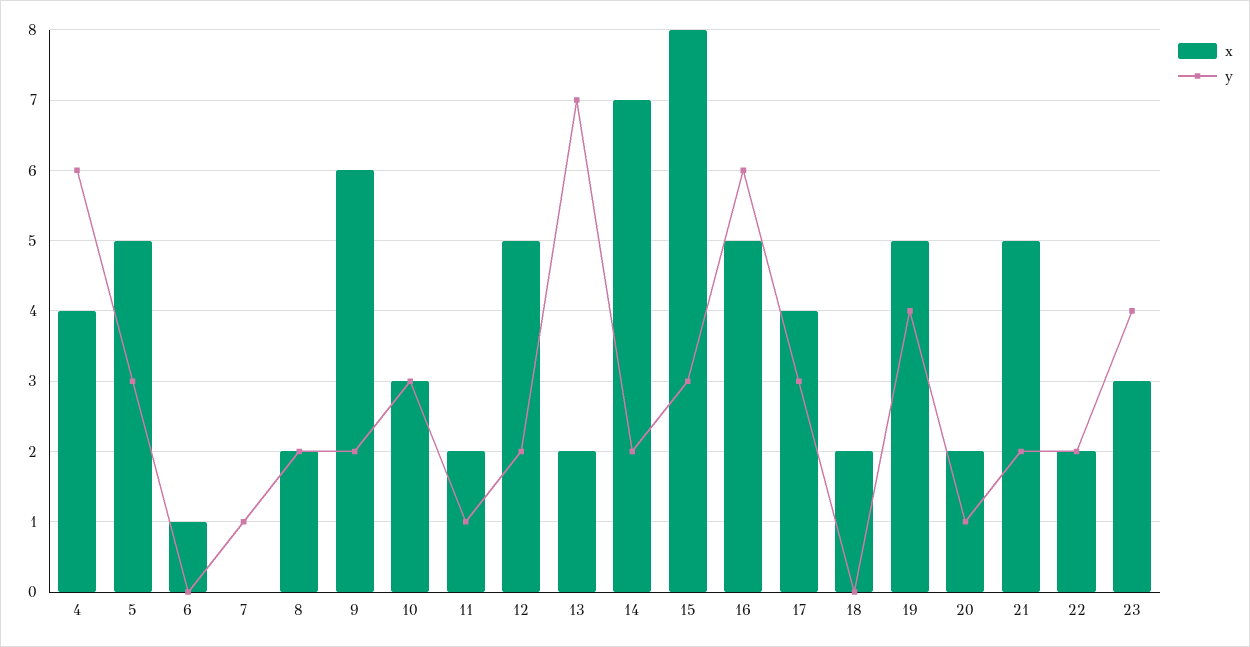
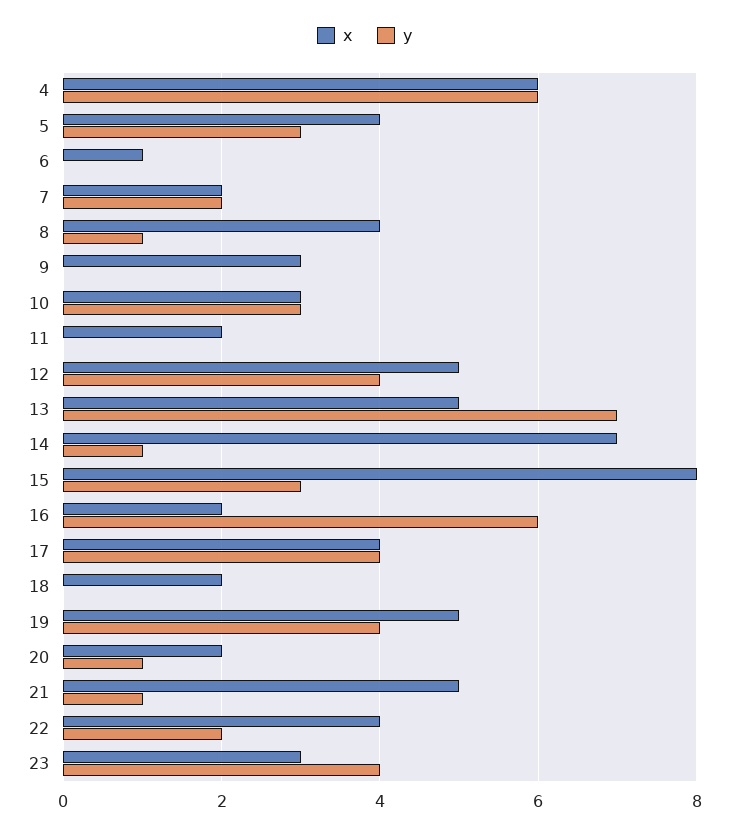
  {
    "x": {
-     "4": 4,
+     "4": 6,
-     "5": 5,
+     "5": 4,
      "6": 1,
-     "7": 0,
+     "7": 2,
-     "8": 2,
+     "8": 4,
-     "9": 6,
+     "9": 3,
      "10": 3,
      "11": 2,
      "12": 5,
-     "13": 2,
+     "13": 5,
      "14": 7,
      "15": 8,
-     "16": 5,
+     "16": 2,
      "17": 4,
      "18": 2,
      "19": 5,
      "20": 2,
      "21": 5,
-     "22": 2,
+     "22": 4,
      "23": 3
    },
    "y": {
      "4": 6,
      "5": 3,
      "6": 0,
-     "7": 1,
+     "7": 2,
-     "8": 2,
+     "8": 1,
-     "9": 2,
+     "9": 0,
      "10": 3,
-     "11": 1,
+     "11": 0,
-     "12": 2,
+     "12": 4,
      "13": 7,
-     "14": 2,
+     "14": 1,
      "15": 3,
      "16": 6,
-     "17": 3,
+     "17": 4,
      "18": 0,
      "19": 4,
      "20": 1,
-     "21": 2,
+     "21": 1,
      "22": 2,
      "23": 4
    }
  }

